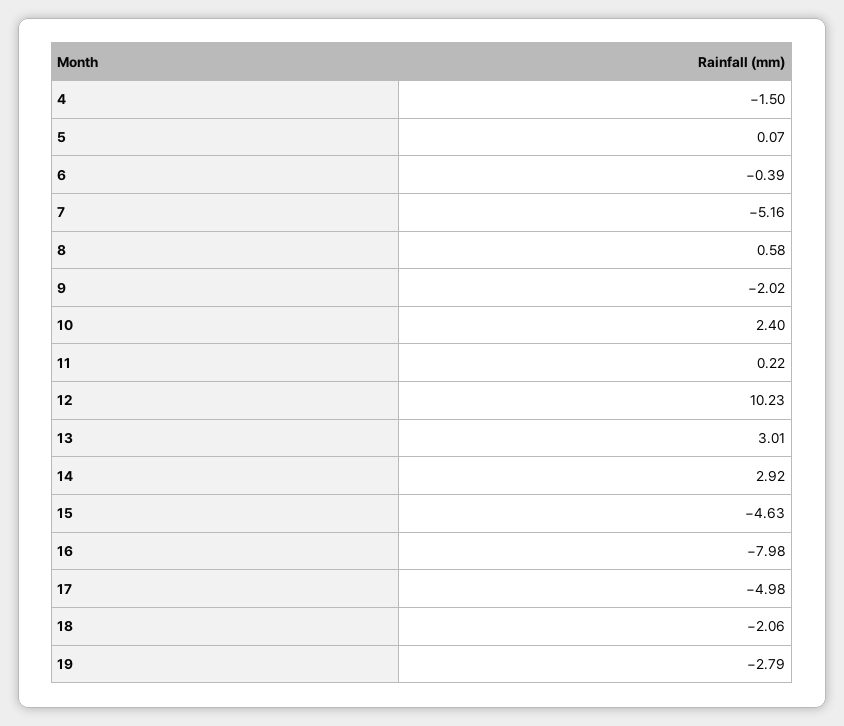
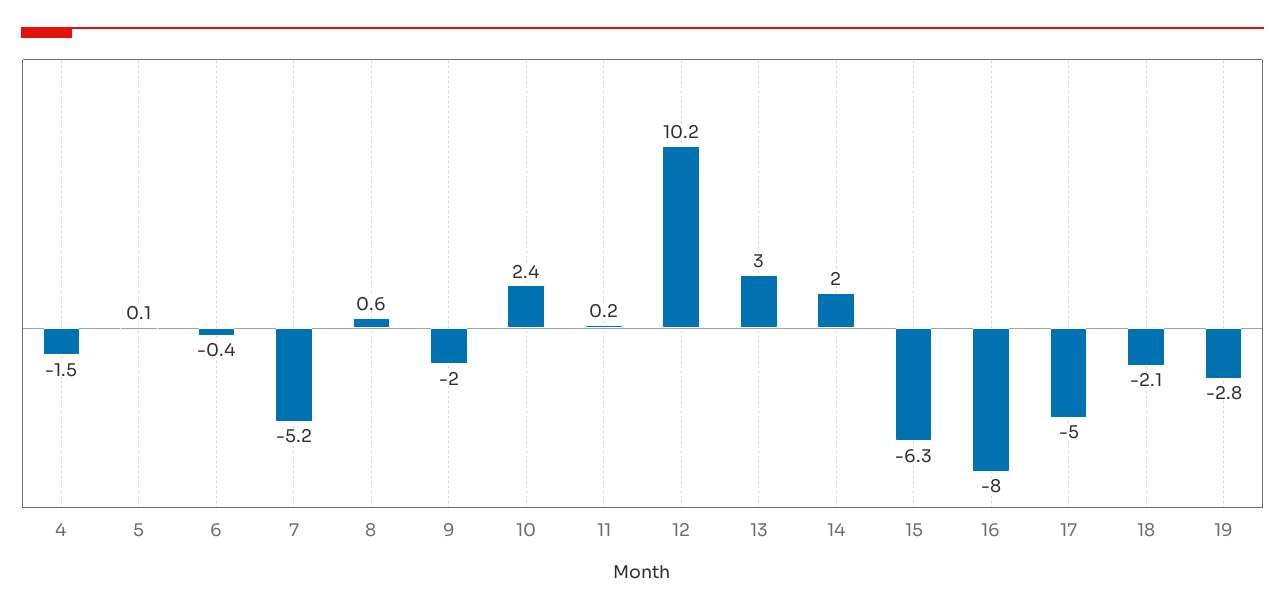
  {
    "4": -1.5,
    "5": 0.07,
    "6": -0.39,
    "7": -5.16,
    "8": 0.58,
    "9": -2.02,
    "10": 2.4,
    "11": 0.22,
    "12": 10.23,
    "13": 3.01,
-   "14": 2.92,
+   "14": 2,
-   "15": -4.63,
+   "15": -6.3,
    "16": -7.98,
    "17": -4.98,
    "18": -2.06,
    "19": -2.79
  }

